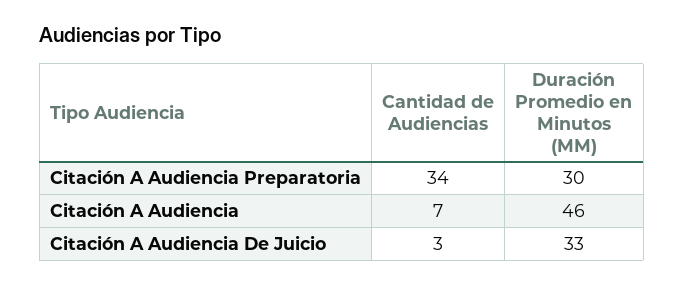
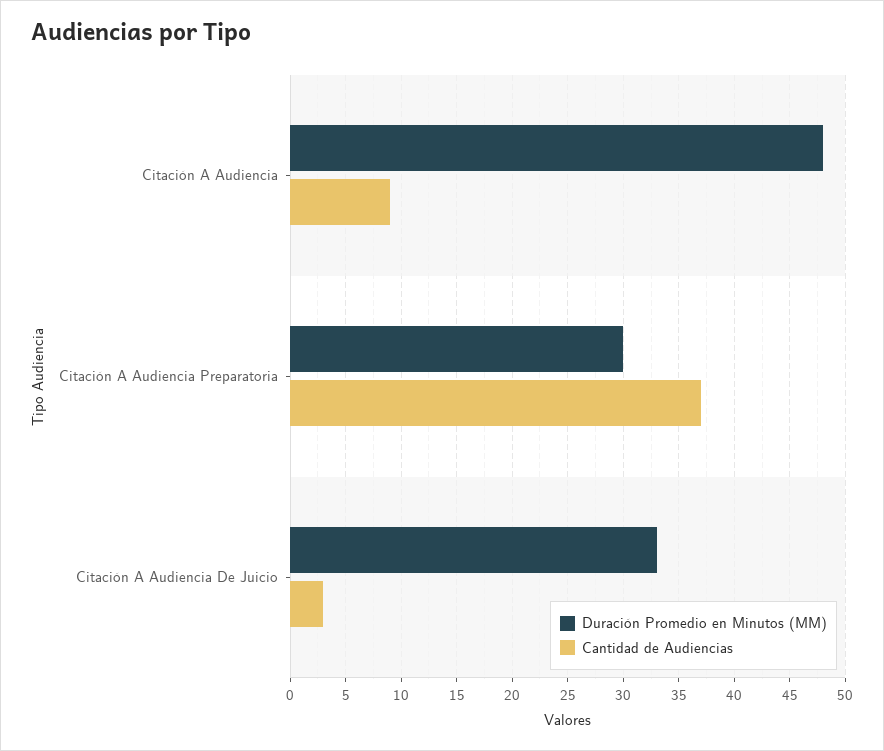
  {
    "Cantidad de Audiencias": {
-     "Citación A Audiencia Preparatoria": 34,
+     "Citación A Audiencia Preparatoria": 37,
-     "Citación A Audiencia": 7,
+     "Citación A Audiencia": 9,
      "Citación A Audiencia De Juicio": 3
    },
    "Duración Promedio en Minutos (MM)": {
      "Citación A Audiencia Preparatoria": 30,
-     "Citación A Audiencia": 46,
+     "Citación A Audiencia": 48,
      "Citación A Audiencia De Juicio": 33
    }
  }

